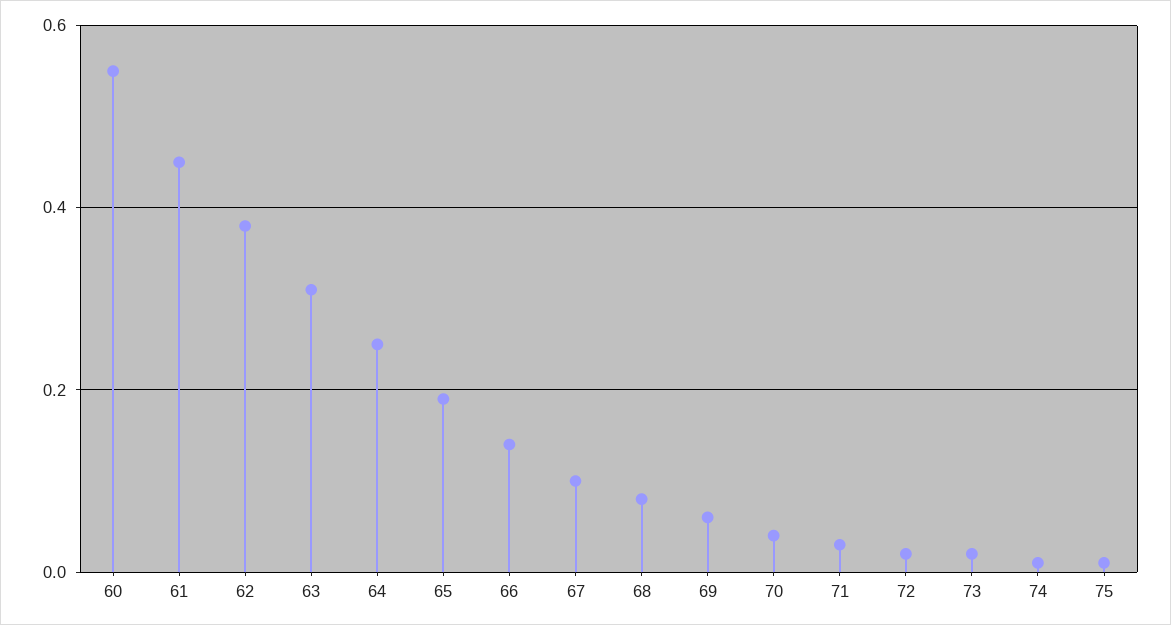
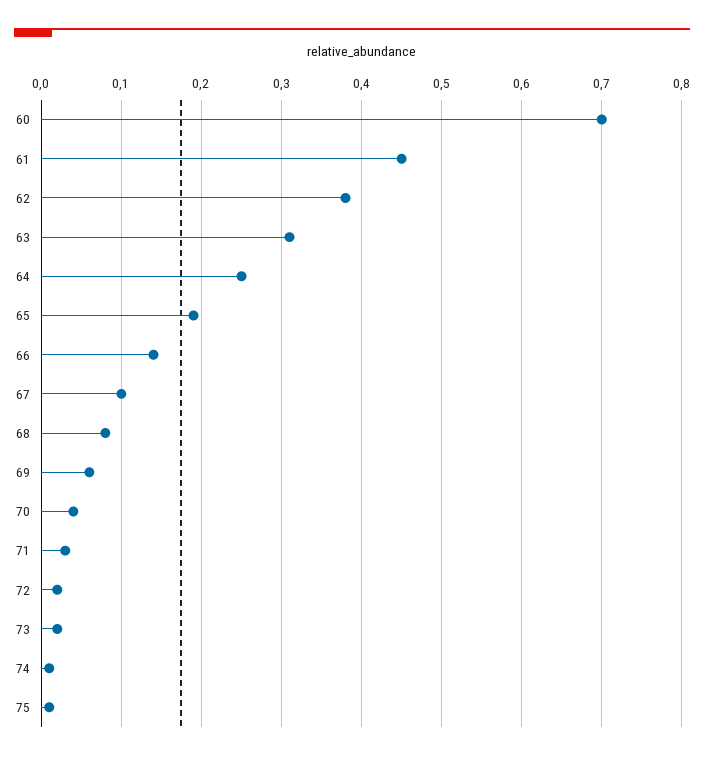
  {
-   "60": 0.55,
+   "60": 0.7,
    "61": 0.45,
    "62": 0.38,
    "63": 0.31,
    "64": 0.25,
    "65": 0.19,
    "66": 0.14,
    "67": 0.1,
    "68": 0.08,
    "69": 0.06,
    "70": 0.04,
    "71": 0.03,
    "72": 0.02,
    "73": 0.02,
    "74": 0.01,
    "75": 0.01
  }

